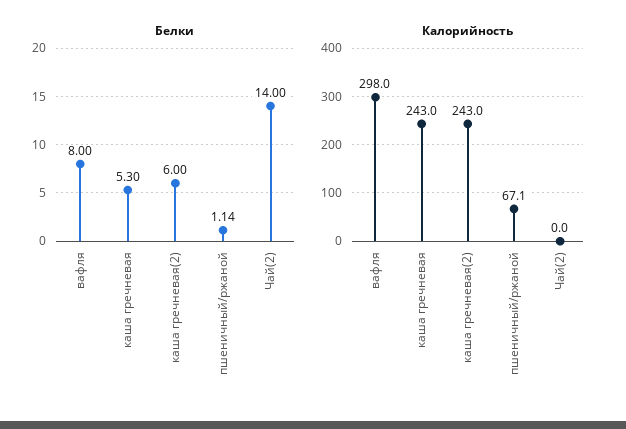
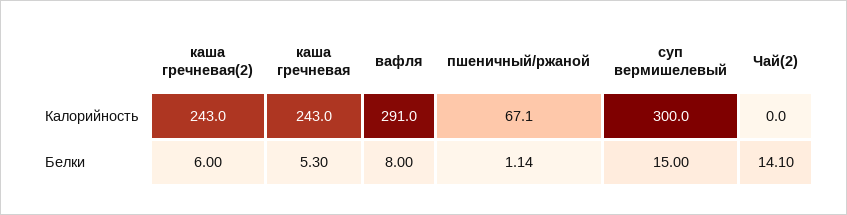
  {
    "Белки": {
      "вафля": 8,
      "каша гречневая": 5.3,
      "каша гречневая(2)": 6,
      "пшеничный/ржаной": 1.14,
-     "Чай(2)": 14
+     "Чай(2)": 14.1,
+     "суп вермишелевый": 15
    },
    "Калорийность": {
-     "вафля": 298,
+     "вафля": 291,
      "каша гречневая": 243,
      "каша гречневая(2)": 243,
      "пшеничный/ржаной": 67.1,
-     "Чай(2)": 0
+     "Чай(2)": 0,
+     "суп вермишелевый": 300
    }
  }

